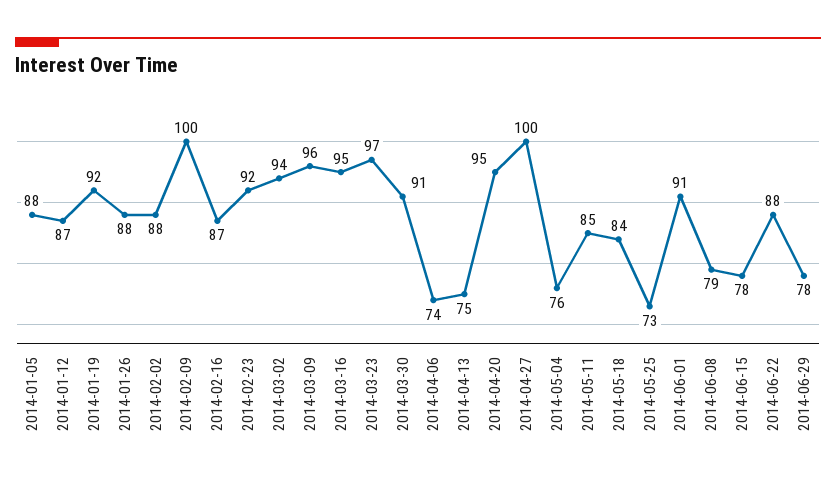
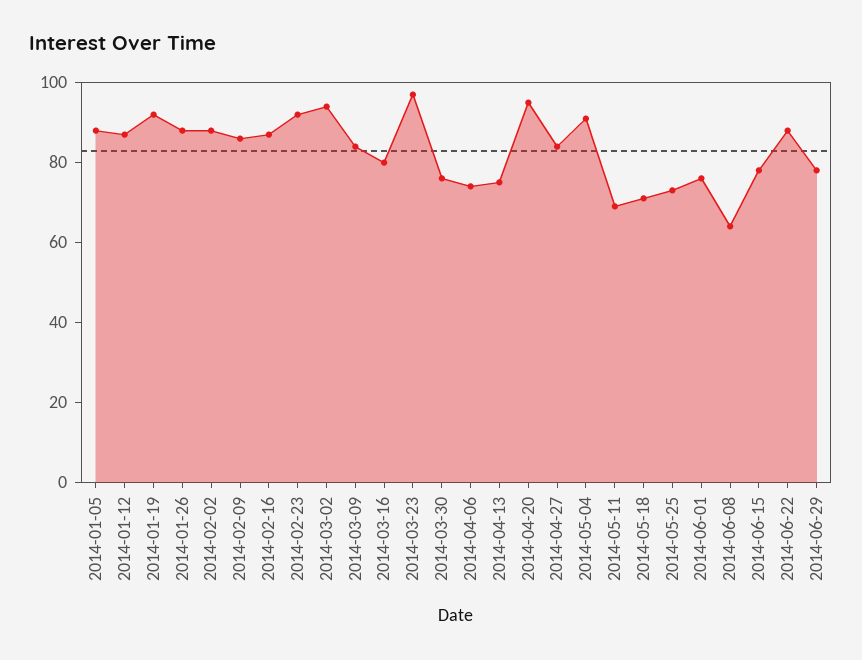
  {
    "2014-01-05": 88,
    "2014-01-12": 87,
    "2014-01-19": 92,
    "2014-01-26": 88,
    "2014-02-02": 88,
-   "2014-02-09": 100,
+   "2014-02-09": 85,
    "2014-02-16": 87,
    "2014-02-23": 92,
    "2014-03-02": 94,
-   "2014-03-09": 96,
+   "2014-03-09": 85,
-   "2014-03-16": 95,
+   "2014-03-16": 80,
    "2014-03-23": 97,
-   "2014-03-30": 91,
+   "2014-03-30": 75,
    "2014-04-06": 74,
    "2014-04-13": 75,
    "2014-04-20": 95,
-   "2014-04-27": 100,
+   "2014-04-27": 85,
-   "2014-05-04": 76,
+   "2014-05-04": 90,
-   "2014-05-11": 85,
+   "2014-05-11": 70,
-   "2014-05-18": 84,
+   "2014-05-18": 70,
    "2014-05-25": 73,
-   "2014-06-01": 91,
+   "2014-06-01": 75,
-   "2014-06-08": 79,
+   "2014-06-08": 65,
    "2014-06-15": 78,
    "2014-06-22": 88,
    "2014-06-29": 78
  }

